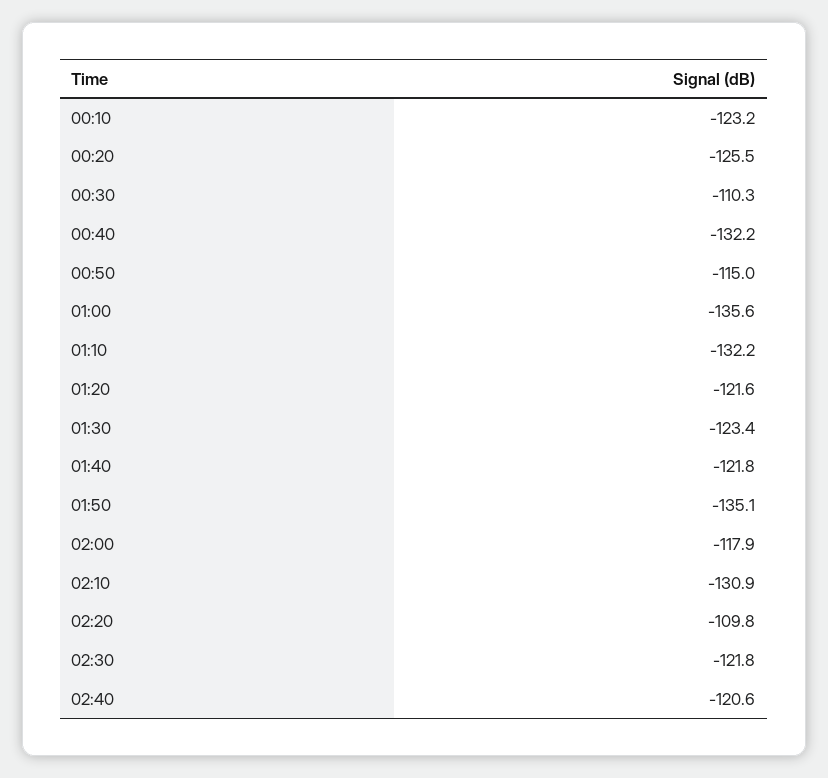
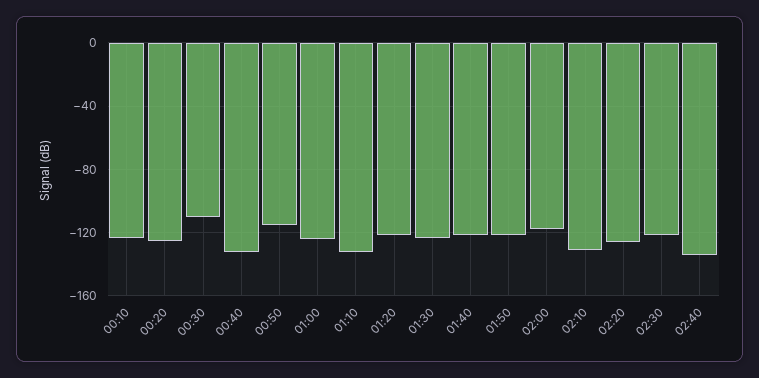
  {
    "00:10": -123.2,
    "00:20": -125.5,
    "00:30": -110.3,
    "00:40": -132.2,
    "00:50": -115,
-   "01:00": -135.6,
+   "01:00": -125,
    "01:10": -132.2,
    "01:20": -121.6,
    "01:30": -123.4,
    "01:40": -121.8,
-   "01:50": -135.1,
+   "01:50": -120,
    "02:00": -117.9,
    "02:10": -130.9,
-   "02:20": -109.8,
+   "02:20": -125,
    "02:30": -121.8,
-   "02:40": -120.6
+   "02:40": -135
  }

